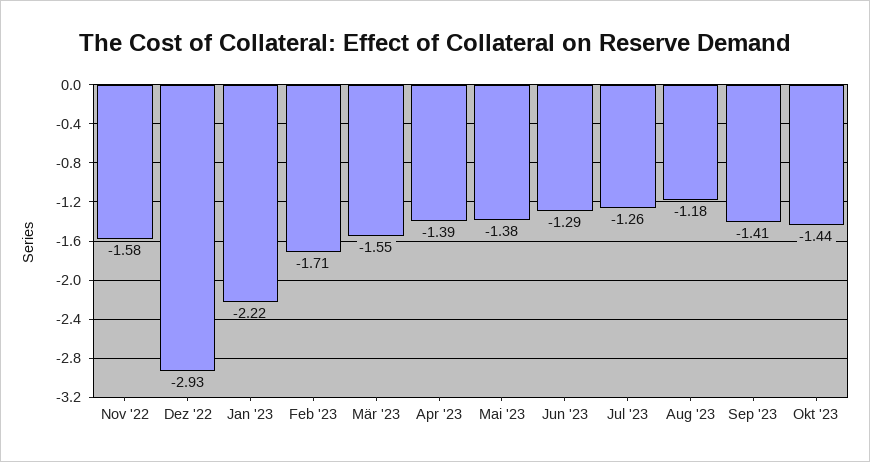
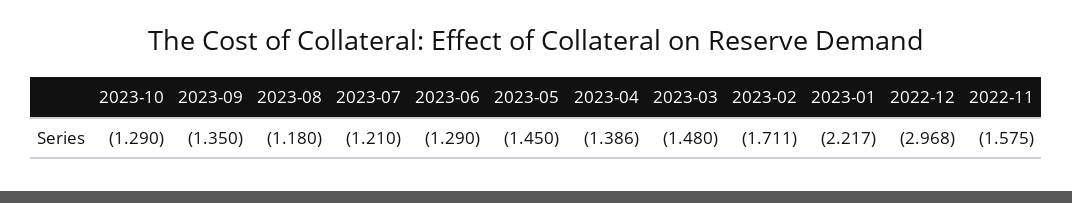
  {
    "Nov '22": -1.575,
-   "Dez '22": -2.93,
+   "Dez '22": -2.968,
    "Jan '23": -2.217,
    "Feb '23": -1.711,
-   "Mär '23": -1.55,
+   "Mär '23": -1.48,
    "Apr '23": -1.386,
-   "Mai '23": -1.38,
+   "Mai '23": -1.45,
    "Jun '23": -1.29,
-   "Jul '23": -1.26,
+   "Jul '23": -1.21,
    "Aug '23": -1.18,
-   "Sep '23": -1.41,
+   "Sep '23": -1.35,
-   "Okt '23": -1.44
+   "Okt '23": -1.29
  }

